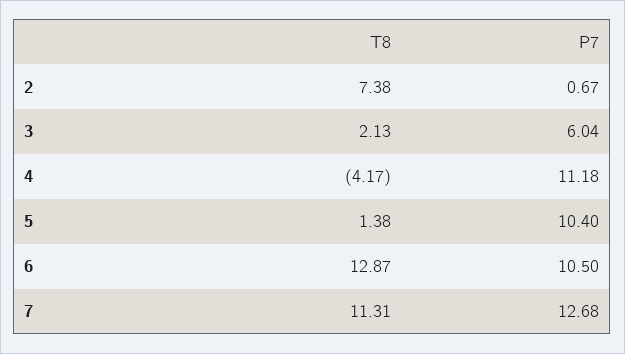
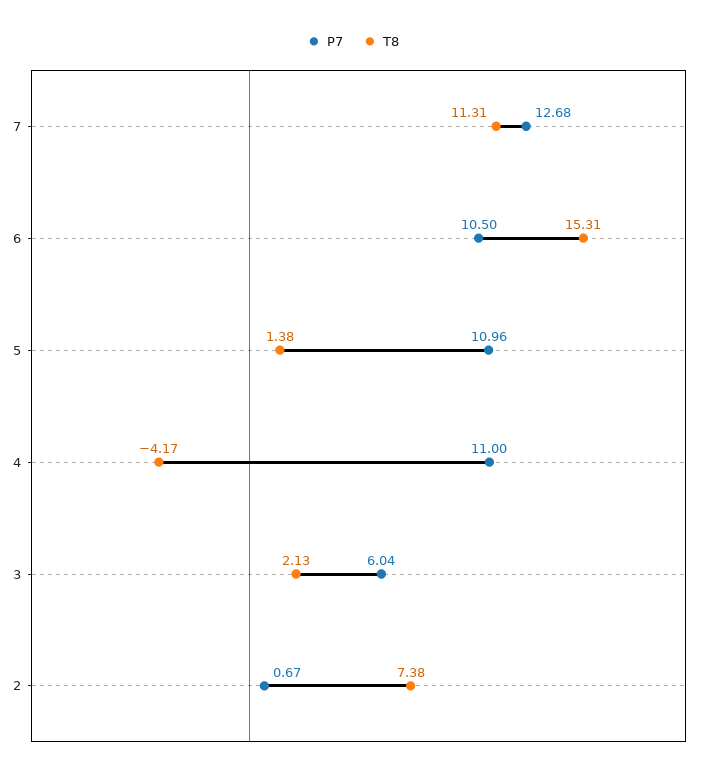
  {
    "T8": {
      "2": 7.38,
      "3": 2.13,
      "4": -4.17,
      "5": 1.38,
-     "6": 12.87,
+     "6": 15.31,
      "7": 11.31
    },
    "P7": {
      "2": 0.67,
      "3": 6.04,
-     "4": 11.18,
+     "4": 11,
-     "5": 10.4,
+     "5": 10.96,
      "6": 10.5,
      "7": 12.68
    }
  }

